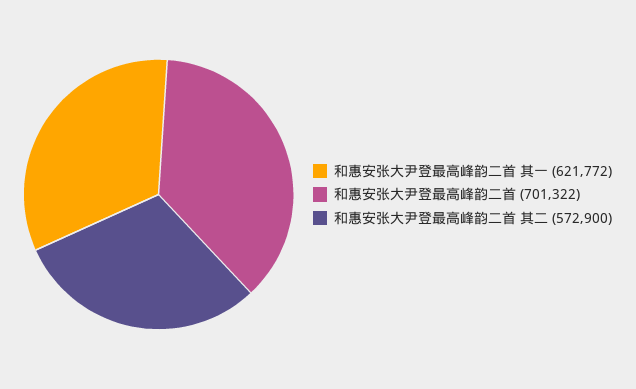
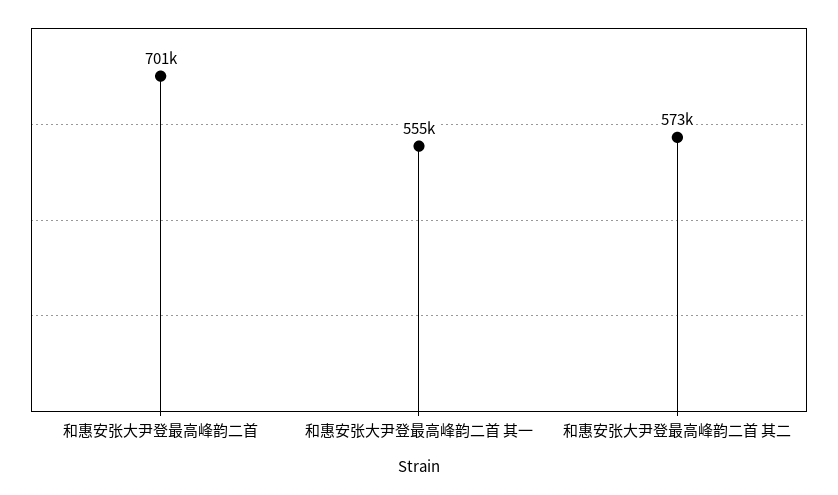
  {
-   "和惠安张大尹登最高峰韵二首 其一": 621772,
+   "和惠安张大尹登最高峰韵二首 其一": 555000,
    "和惠安张大尹登最高峰韵二首": 701322,
    "和惠安张大尹登最高峰韵二首 其二": 572900
  }

